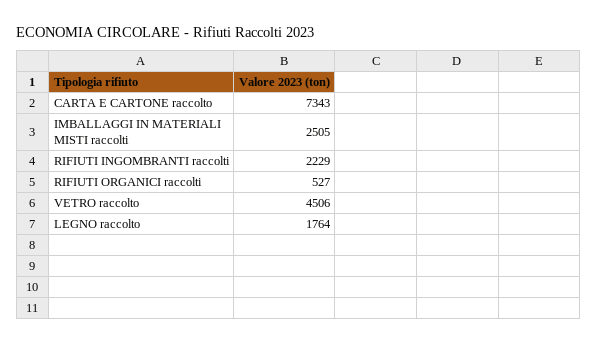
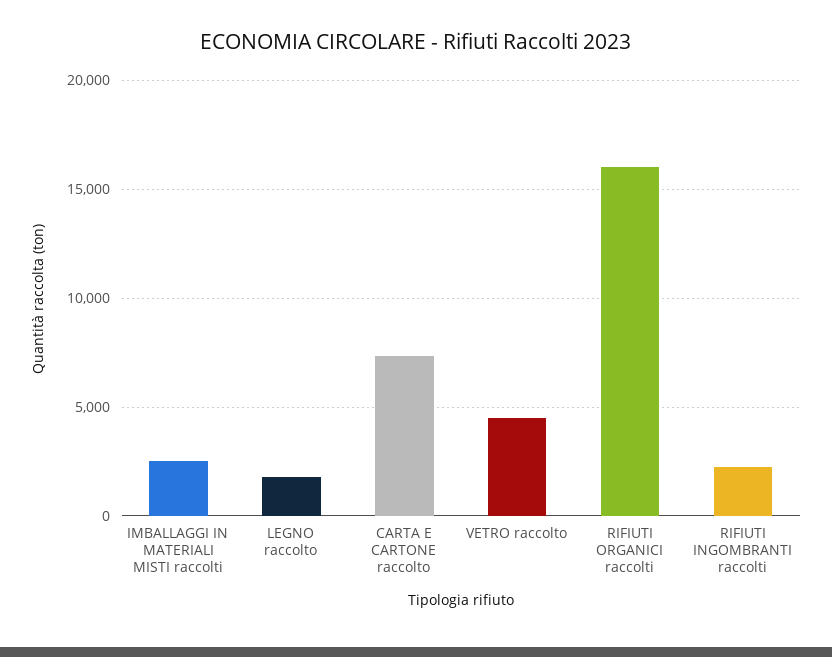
  {
    "CARTA E CARTONE raccolto": 7343,
    "IMBALLAGGI IN MATERIALI MISTI raccolti": 2505,
    "RIFIUTI INGOMBRANTI raccolti": 2229,
-   "RIFIUTI ORGANICI raccolti": 527,
+   "RIFIUTI ORGANICI raccolti": 16000,
    "VETRO raccolto": 4506,
    "LEGNO raccolto": 1764
  }

